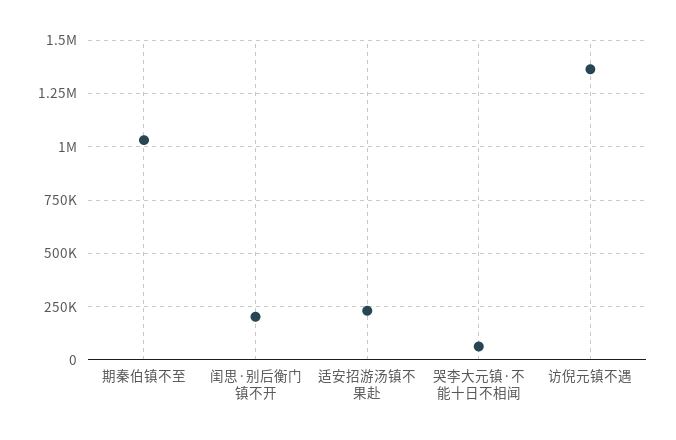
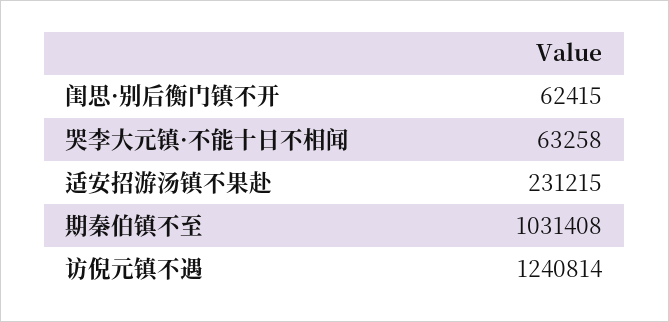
  {
    "期秦伯镇不至": 1031408,
-   "闺思·别后衡门镇不开": 200000,
+   "闺思·别后衡门镇不开": 62415,
    "适安招游汤镇不果赴": 231215,
    "哭李大元镇·不能十日不相闻": 63258,
-   "访倪元镇不遇": 1350000
+   "访倪元镇不遇": 1240814
  }

